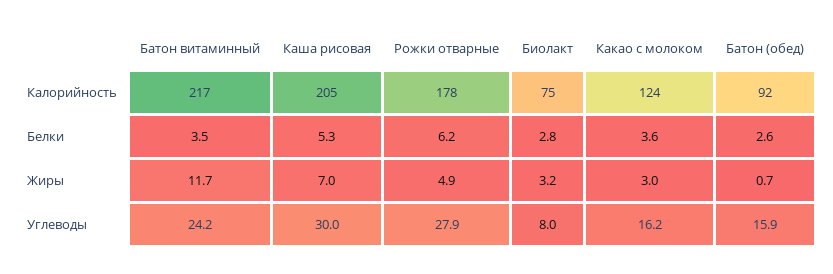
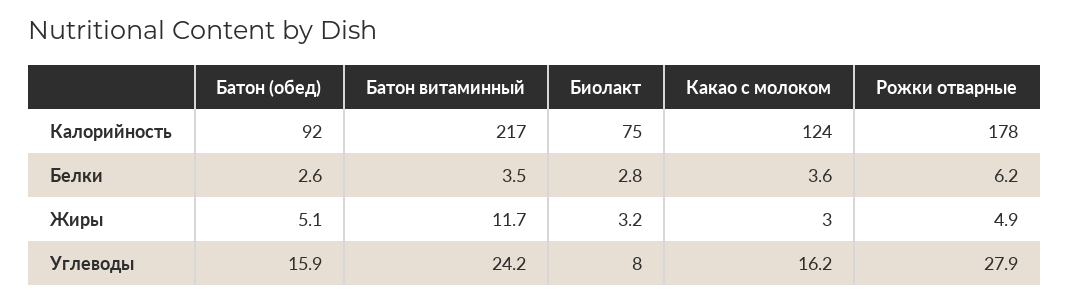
  {
    "Батон витаминный": {
      "Калорийность": 217,
      "Белки": 3.5,
      "Жиры": 11.7,
      "Углеводы": 24.2
    },
-   "Каша рисовая": {
-     "Калорийность": 205,
-     "Белки": 5.3,
-     "Жиры": 7,
-     "Углеводы": 30
-   },
    "Рожки отварные": {
      "Калорийность": 178,
      "Белки": 6.2,
      "Жиры": 4.9,
      "Углеводы": 27.9
    },
    "Биолакт": {
      "Калорийность": 75,
      "Белки": 2.8,
      "Жиры": 3.2,
      "Углеводы": 8
    },
    "Какао с молоком": {
      "Калорийность": 124,
      "Белки": 3.6,
      "Жиры": 3,
      "Углеводы": 16.2
    },
    "Батон (обед)": {
      "Калорийность": 92,
      "Белки": 2.6,
-     "Жиры": 0.7,
+     "Жиры": 5.1,
      "Углеводы": 15.9
    }
  }

